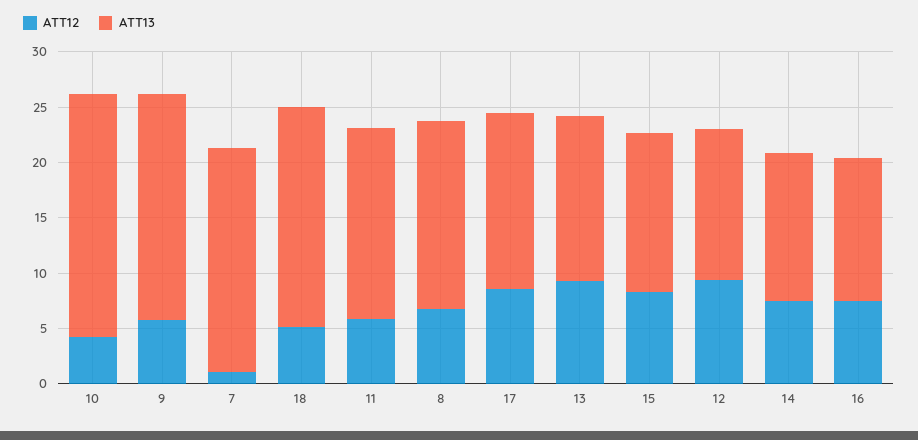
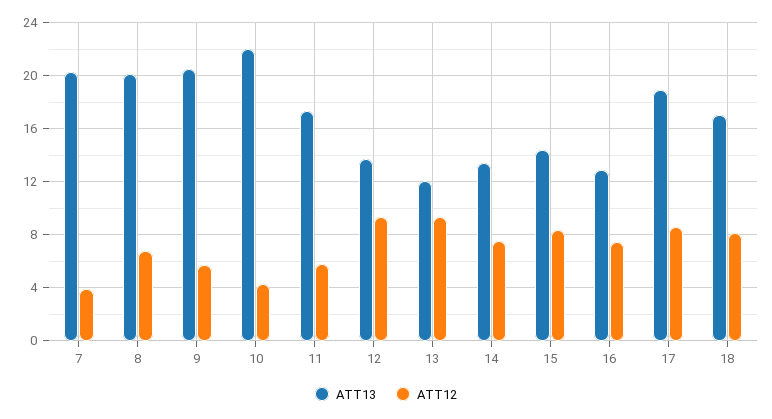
  {
    "ATT12": {
      "10": 4,
      "9": 5.5,
-     "7": 1,
+     "7": 4,
-     "18": 5,
+     "18": 8,
      "11": 6,
      "8": 6.5,
      "17": 8.5,
      "13": 9.5,
      "15": 8.5,
      "12": 9.5,
      "14": 7.5,
      "16": 7.5
    },
    "ATT13": {
      "10": 22,
      "9": 20.5,
      "7": 20.5,
-     "18": 20,
+     "18": 17,
      "11": 17.5,
-     "8": 17,
+     "8": 20,
-     "17": 16,
+     "17": 19,
-     "13": 15,
+     "13": 12,
      "15": 14.5,
      "12": 13.5,
      "14": 13.5,
      "16": 13
    }
  }

